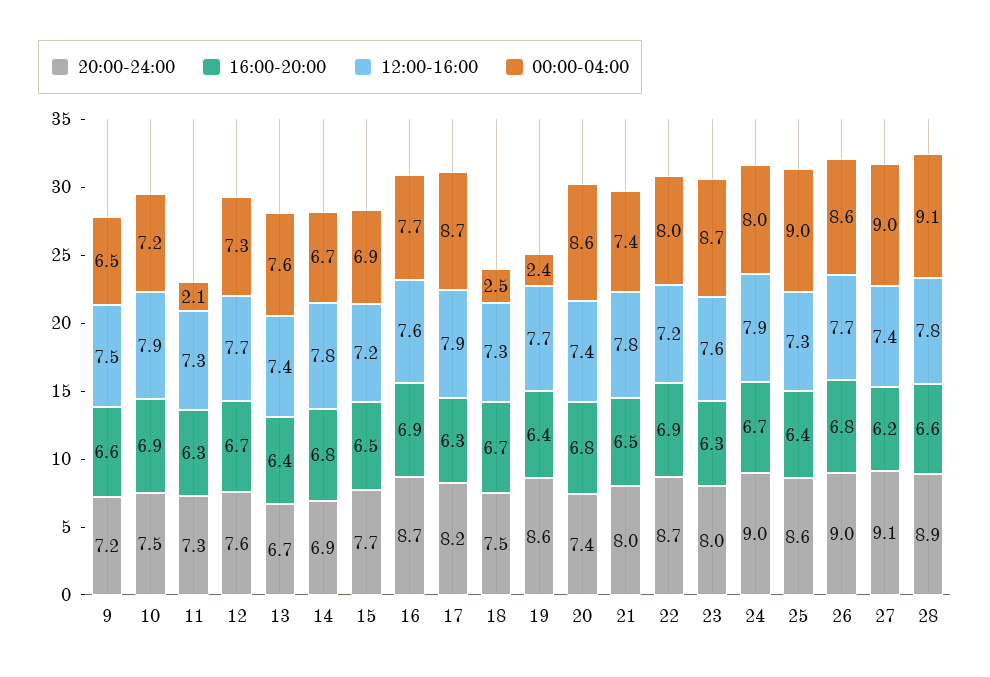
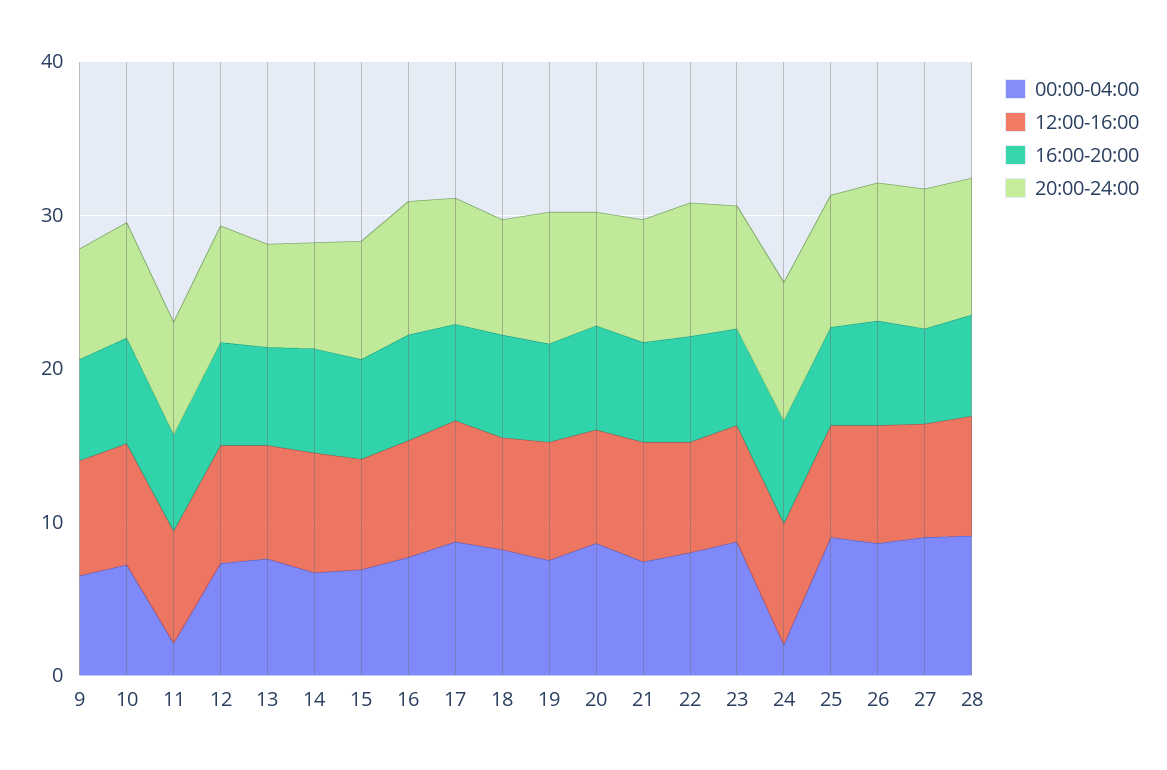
  {
    "20:00-24:00": {
      "9": 7.2,
      "10": 7.5,
      "11": 7.3,
      "12": 7.6,
      "13": 6.7,
      "14": 6.9,
      "15": 7.7,
      "16": 8.7,
      "17": 8.2,
      "18": 7.5,
      "19": 8.6,
      "20": 7.4,
      "21": 8,
      "22": 8.7,
      "23": 8,
      "24": 9,
      "25": 8.6,
      "26": 9,
      "27": 9.1,
      "28": 8.9
    },
    "16:00-20:00": {
      "9": 6.6,
      "10": 6.9,
      "11": 6.3,
      "12": 6.7,
      "13": 6.4,
      "14": 6.8,
      "15": 6.5,
      "16": 6.9,
      "17": 6.3,
      "18": 6.7,
      "19": 6.4,
      "20": 6.8,
      "21": 6.5,
      "22": 6.9,
      "23": 6.3,
      "24": 6.7,
      "25": 6.4,
      "26": 6.8,
      "27": 6.2,
      "28": 6.6
    },
    "12:00-16:00": {
      "9": 7.5,
      "10": 7.9,
      "11": 7.3,
      "12": 7.7,
      "13": 7.4,
      "14": 7.8,
      "15": 7.2,
      "16": 7.6,
      "17": 7.9,
      "18": 7.3,
      "19": 7.7,
      "20": 7.4,
      "21": 7.8,
      "22": 7.2,
      "23": 7.6,
      "24": 7.9,
      "25": 7.3,
      "26": 7.7,
      "27": 7.4,
      "28": 7.8
    },
    "00:00-04:00": {
      "9": 6.5,
      "10": 7.2,
      "11": 2.1,
      "12": 7.3,
      "13": 7.6,
      "14": 6.7,
      "15": 6.9,
      "16": 7.7,
      "17": 8.7,
-     "18": 2.5,
+     "18": 8,
-     "19": 2.4,
+     "19": 8,
      "20": 8.6,
      "21": 7.4,
      "22": 8,
      "23": 8.7,
-     "24": 8,
+     "24": 2,
      "25": 9,
      "26": 8.6,
      "27": 9,
      "28": 9.1
    }
  }

